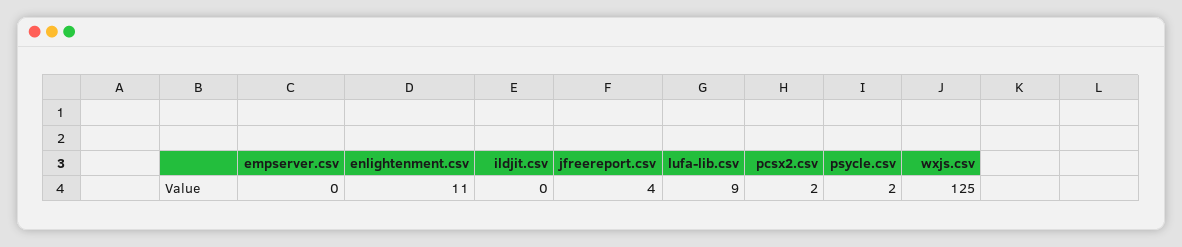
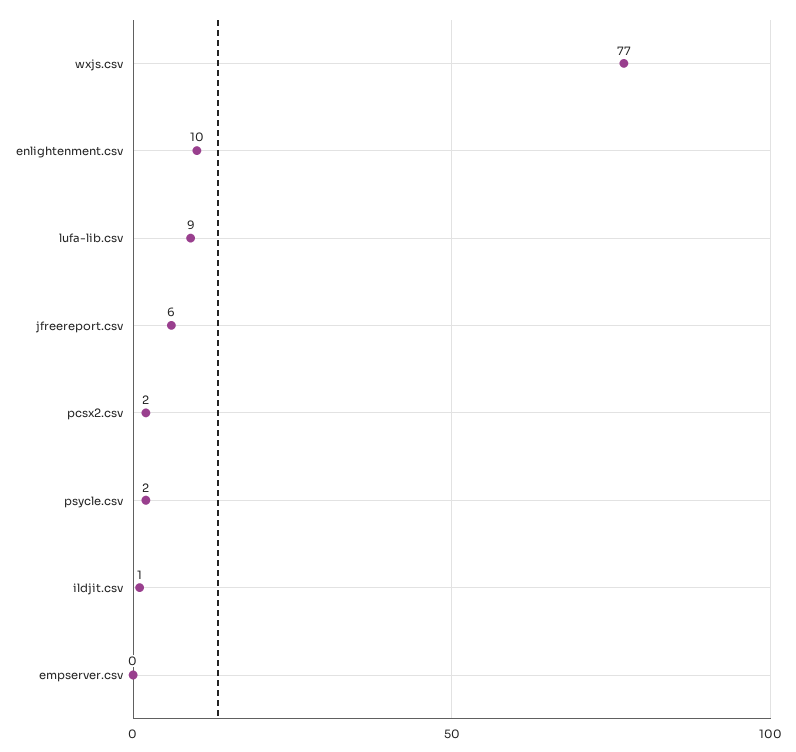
  {
    "empserver.csv": 0,
-   "enlightenment.csv": 11,
+   "enlightenment.csv": 10,
-   "ildjit.csv": 0,
+   "ildjit.csv": 1,
-   "jfreereport.csv": 4,
+   "jfreereport.csv": 6,
    "lufa-lib.csv": 9,
    "pcsx2.csv": 2,
    "psycle.csv": 2,
-   "wxjs.csv": 125
+   "wxjs.csv": 77
  }

